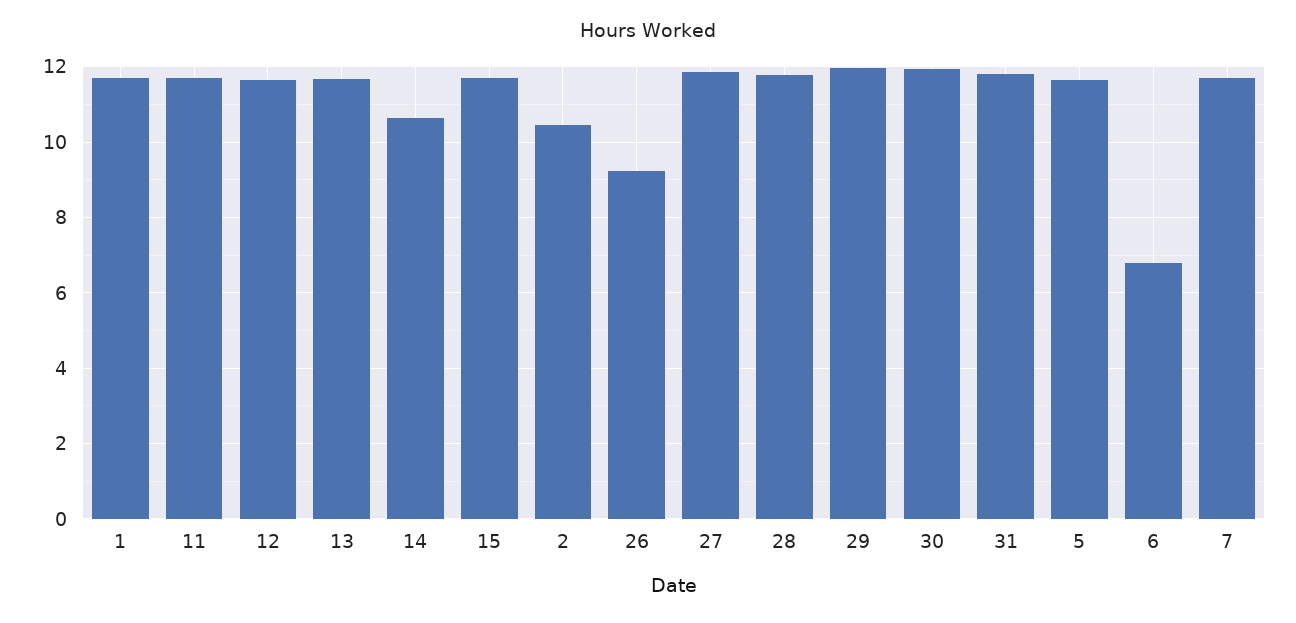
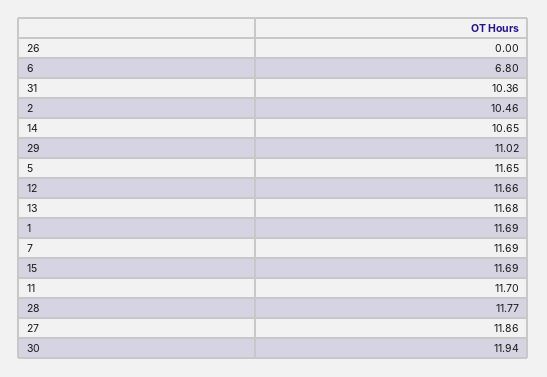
  {
    "1": 11.69,
    "11": 11.7,
    "12": 11.66,
    "13": 11.68,
    "14": 10.65,
    "15": 11.69,
    "2": 10.46,
-   "26": 9.2,
+   "26": 0,
    "27": 11.86,
    "28": 11.77,
-   "29": 12,
+   "29": 11.02,
    "30": 11.94,
-   "31": 11.8,
+   "31": 10.36,
    "5": 11.65,
    "6": 6.8,
    "7": 11.69
  }

